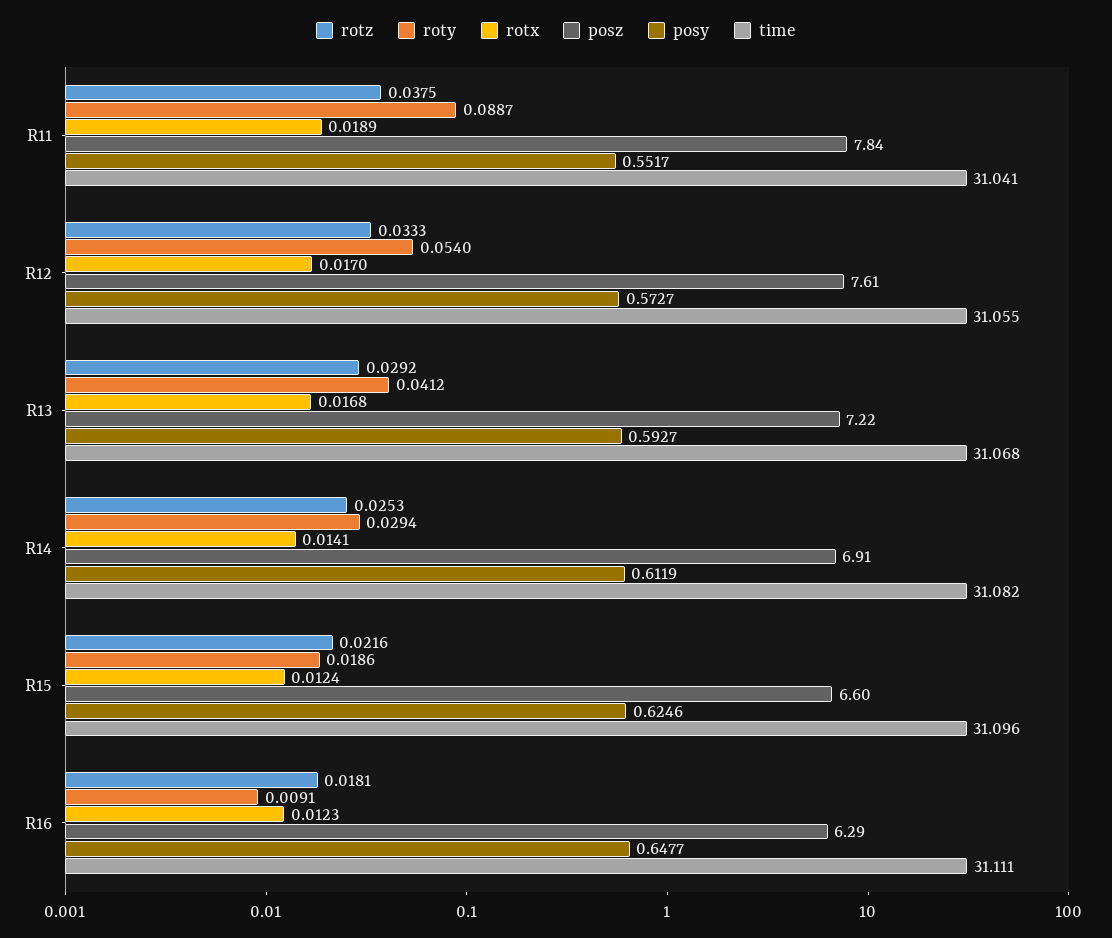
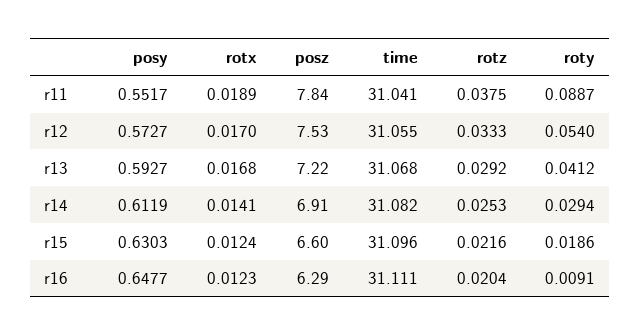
  {
    "rotz": {
      "R11": 0.0375,
      "R12": 0.0333,
      "R13": 0.0292,
      "R14": 0.0253,
      "R15": 0.0216,
-     "R16": 0.0181
+     "R16": 0.0204
    },
    "roty": {
      "R11": 0.0887,
      "R12": 0.054,
      "R13": 0.0412,
      "R14": 0.0294,
      "R15": 0.0186,
      "R16": 0.0091
    },
    "rotx": {
      "R11": 0.0189,
      "R12": 0.017,
      "R13": 0.0168,
      "R14": 0.0141,
      "R15": 0.0124,
      "R16": 0.0123
    },
    "posz": {
      "R11": 7.84,
-     "R12": 7.61,
+     "R12": 7.53,
      "R13": 7.22,
      "R14": 6.91,
      "R15": 6.6,
      "R16": 6.29
    },
    "posy": {
      "R11": 0.5517,
      "R12": 0.5727,
      "R13": 0.5927,
      "R14": 0.6119,
-     "R15": 0.6246,
+     "R15": 0.6303,
      "R16": 0.6477
    },
    "time": {
      "R11": 31.041,
      "R12": 31.055,
      "R13": 31.068,
      "R14": 31.082,
      "R15": 31.096,
      "R16": 31.111
    }
  }

